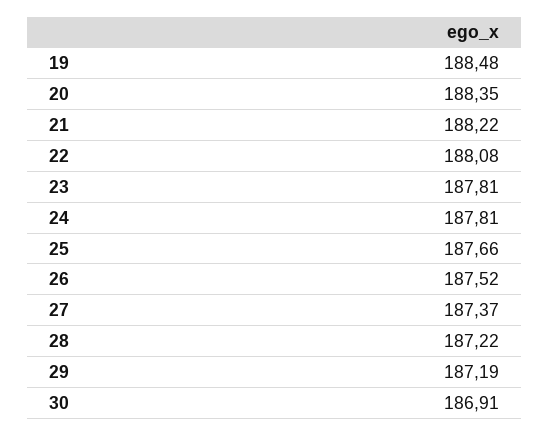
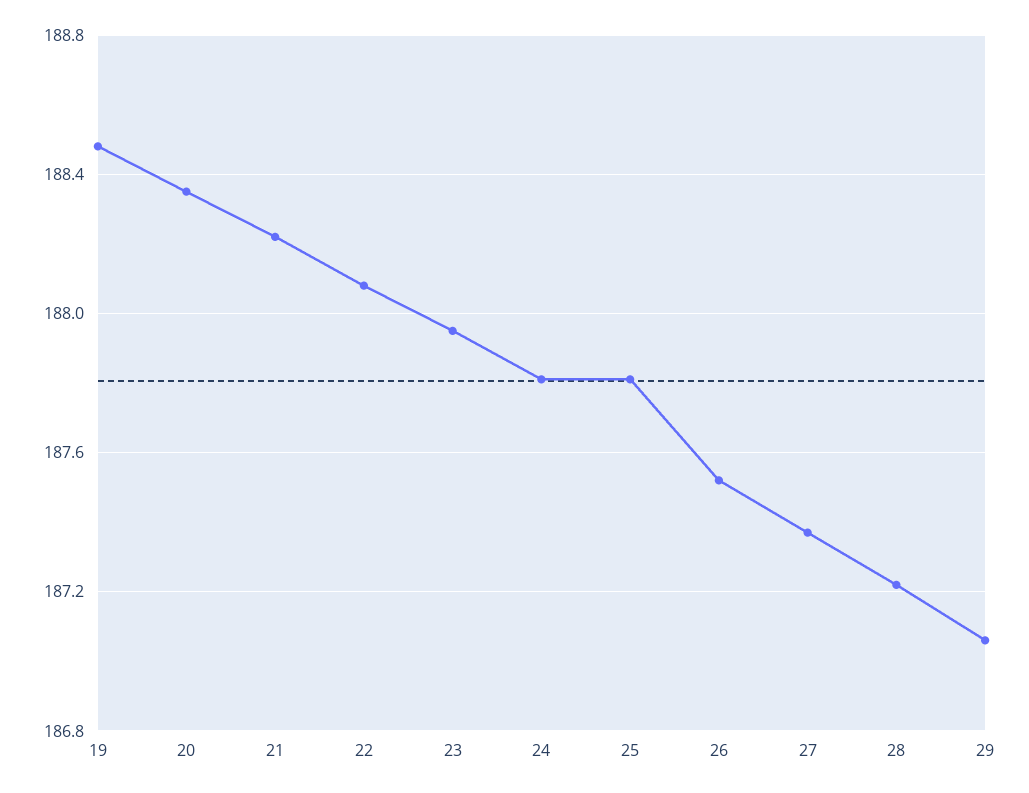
  {
    "19": 188.48,
    "20": 188.35,
    "21": 188.22,
    "22": 188.08,
-   "23": 187.81,
+   "23": 187.95,
    "24": 187.81,
-   "25": 187.66,
+   "25": 187.8,
    "26": 187.52,
    "27": 187.37,
    "28": 187.22,
-   "29": 187.19,
+   "29": 187.05
-   "30": 186.91
  }

